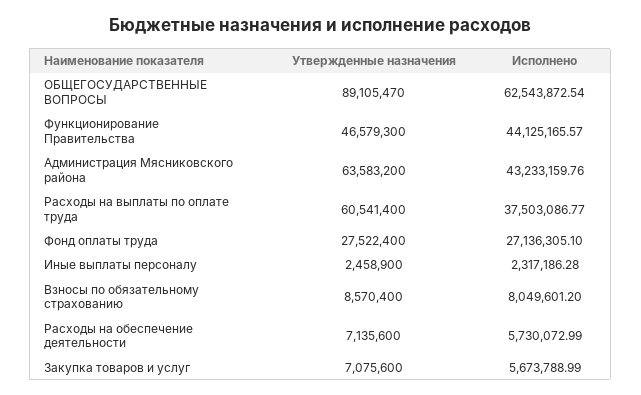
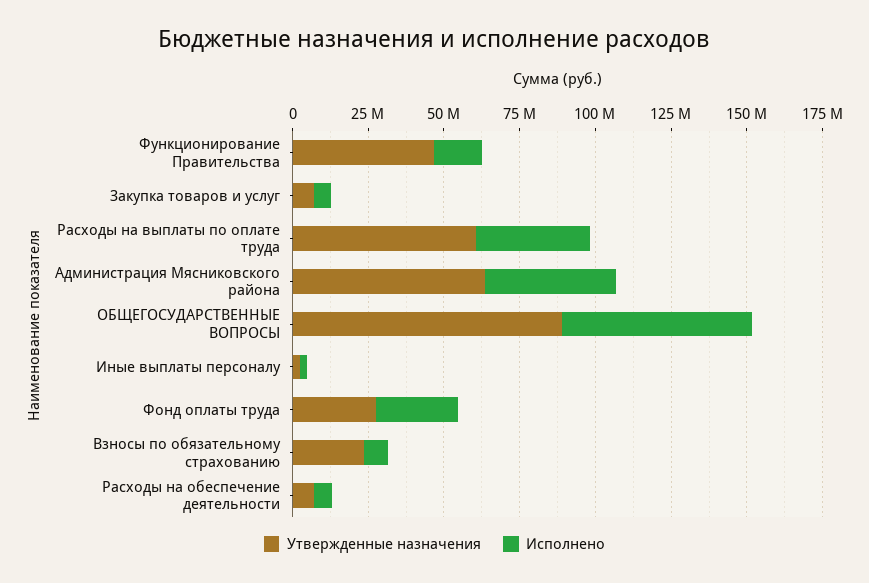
  {
    "Утвержденные назначения": {
      "ОБЩЕГОСУДАРСТВЕННЫЕ ВОПРОСЫ": 89105470,
      "Функционирование Правительства": 46579300,
      "Администрация Мясниковского района": 63583200,
      "Расходы на выплаты по оплате труда": 60541400,
      "Фонд оплаты труда": 27522400,
      "Иные выплаты персоналу": 2458900,
-     "Взносы по обязательному страхованию": 8570400,
+     "Взносы по обязательному страхованию": 25000000,
      "Расходы на обеспечение деятельности": 7135600,
      "Закупка товаров и услуг": 7075600
    },
    "Исполнено": {
      "ОБЩЕГОСУДАРСТВЕННЫЕ ВОПРОСЫ": 62543872.54,
-     "Функционирование Правительства": 44125165.57,
+     "Функционирование Правительства": 15000000,
      "Администрация Мясниковского района": 43233159.76,
      "Расходы на выплаты по оплате труда": 37503086.77,
      "Фонд оплаты труда": 27136305.1,
      "Иные выплаты персоналу": 2317186.28,
      "Взносы по обязательному страхованию": 8049601.2,
      "Расходы на обеспечение деятельности": 5730072.99,
      "Закупка товаров и услуг": 5673788.99
    }
  }

